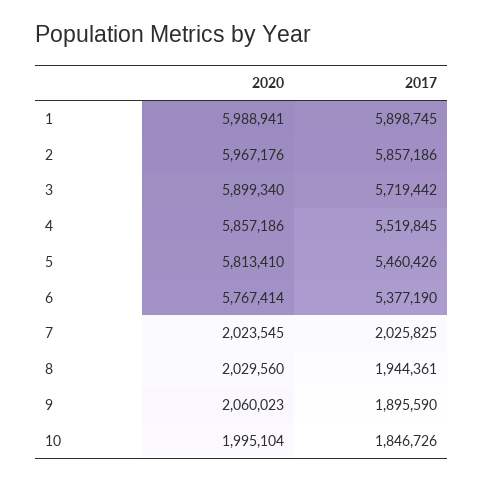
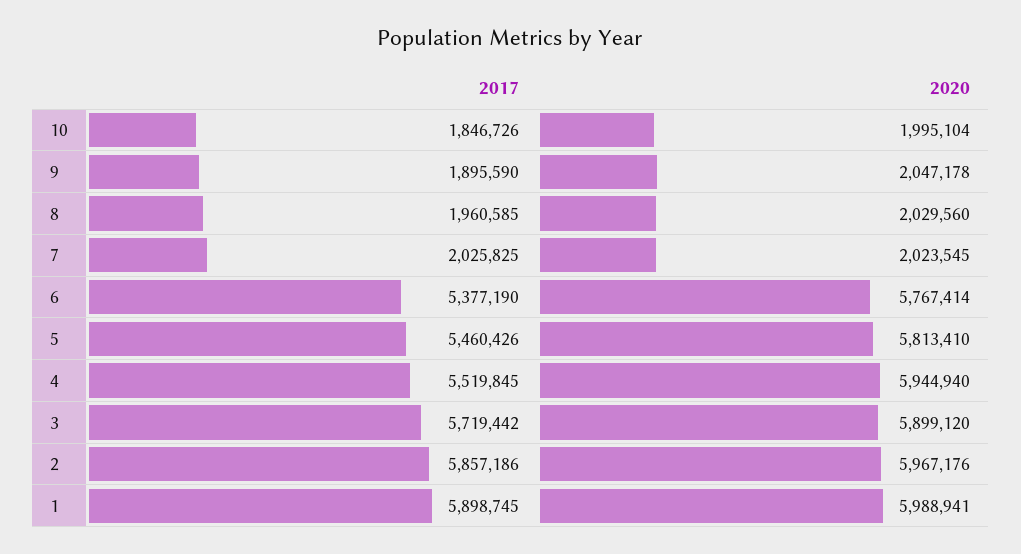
  {
    "2020": {
      "1": 5988941,
      "2": 5967176,
-     "3": 5899340,
+     "3": 5899120,
-     "4": 5857186,
+     "4": 5944940,
      "5": 5813410,
      "6": 5767414,
      "7": 2023545,
      "8": 2029560,
-     "9": 2060023,
+     "9": 2047178,
      "10": 1995104
    },
    "2017": {
      "1": 5898745,
      "2": 5857186,
      "3": 5719442,
      "4": 5519845,
      "5": 5460426,
      "6": 5377190,
      "7": 2025825,
-     "8": 1944361,
+     "8": 1960585,
      "9": 1895590,
      "10": 1846726
    }
  }

